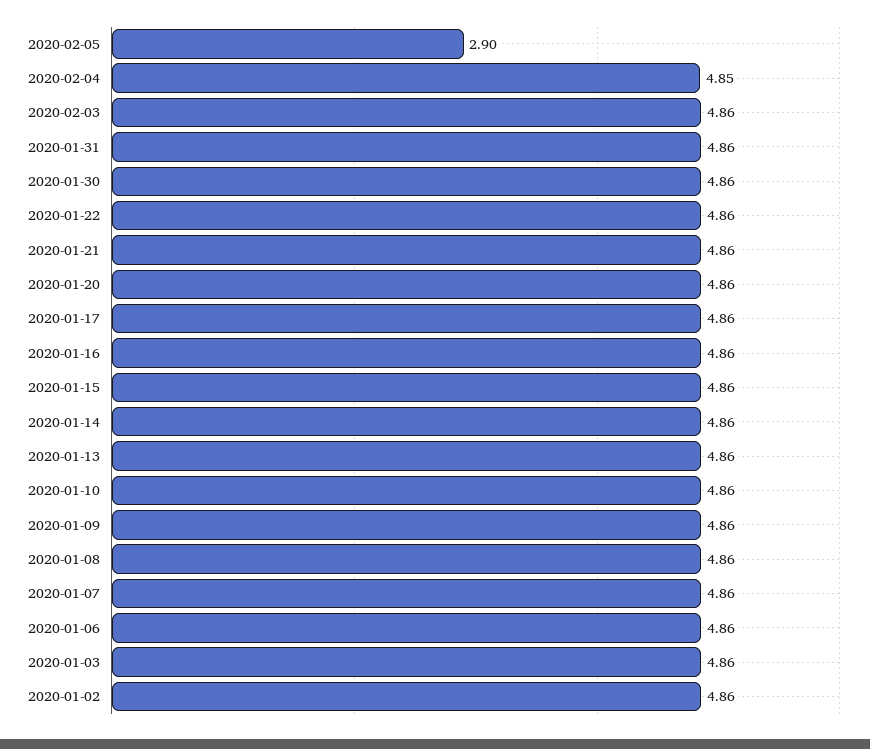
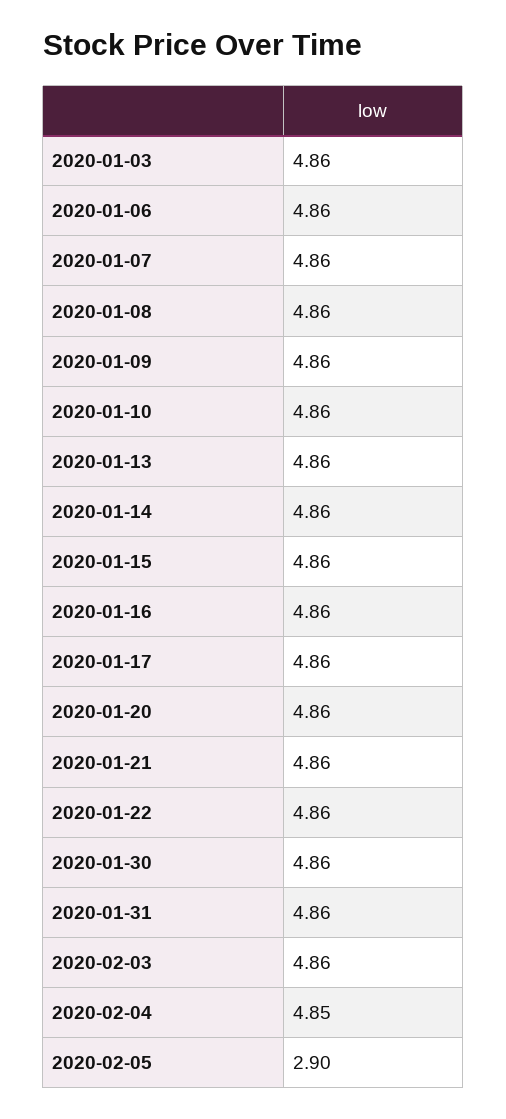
  {
    "2020-02-05": 2.9,
    "2020-02-04": 4.85,
    "2020-02-03": 4.86,
    "2020-01-31": 4.86,
    "2020-01-30": 4.86,
    "2020-01-22": 4.86,
    "2020-01-21": 4.86,
    "2020-01-20": 4.86,
    "2020-01-17": 4.86,
    "2020-01-16": 4.86,
    "2020-01-15": 4.86,
    "2020-01-14": 4.86,
    "2020-01-13": 4.86,
    "2020-01-10": 4.86,
    "2020-01-09": 4.86,
    "2020-01-08": 4.86,
    "2020-01-07": 4.86,
    "2020-01-06": 4.86,
-   "2020-01-03": 4.86,
+   "2020-01-03": 4.86
-   "2020-01-02": 4.86
  }

